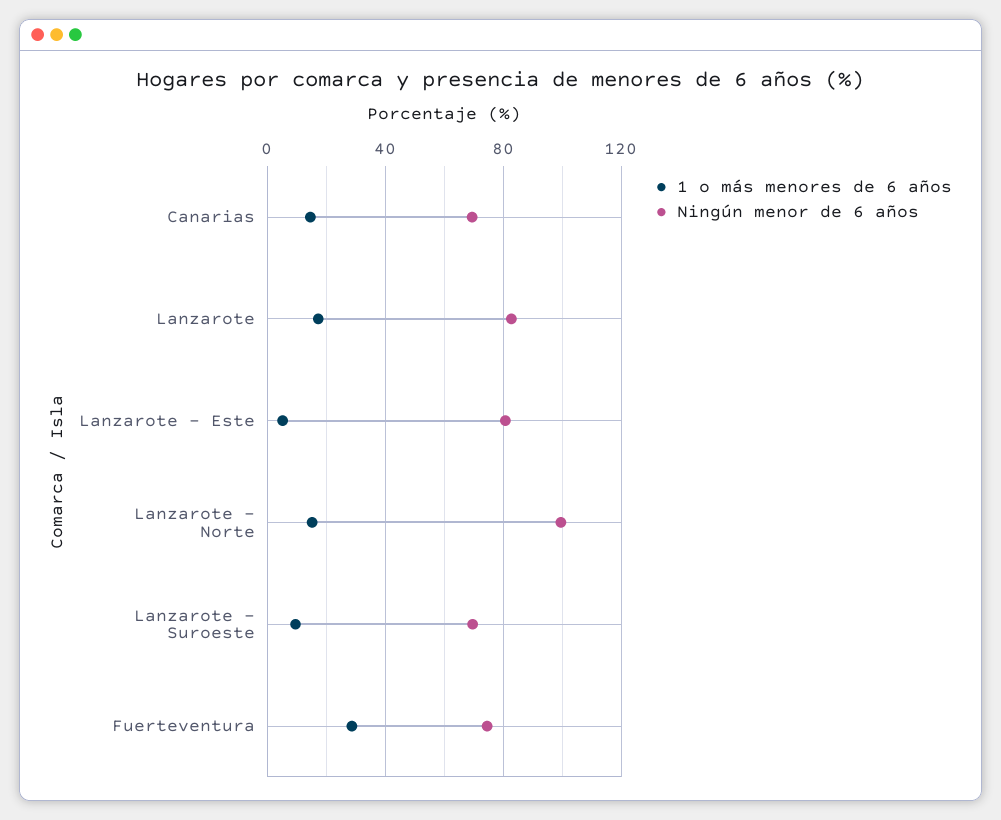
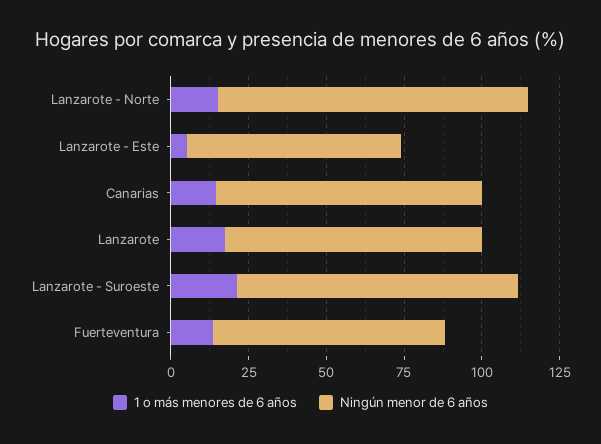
  {
    "1 o más menores de 6 años": {
      "Canarias": 15,
      "Lanzarote": 15,
      "Lanzarote - Este": 5,
      "Lanzarote - Norte": 15,
-     "Lanzarote - Suroeste": 10,
+     "Lanzarote - Suroeste": 20,
-     "Fuerteventura": 30
+     "Fuerteventura": 15
    },
    "Ningún menor de 6 años": {
-     "Canarias": 70,
+     "Canarias": 85,
      "Lanzarote": 85,
-     "Lanzarote - Este": 80,
+     "Lanzarote - Este": 70,
      "Lanzarote - Norte": 100,
-     "Lanzarote - Suroeste": 70,
+     "Lanzarote - Suroeste": 90,
      "Fuerteventura": 75
    }
  }

